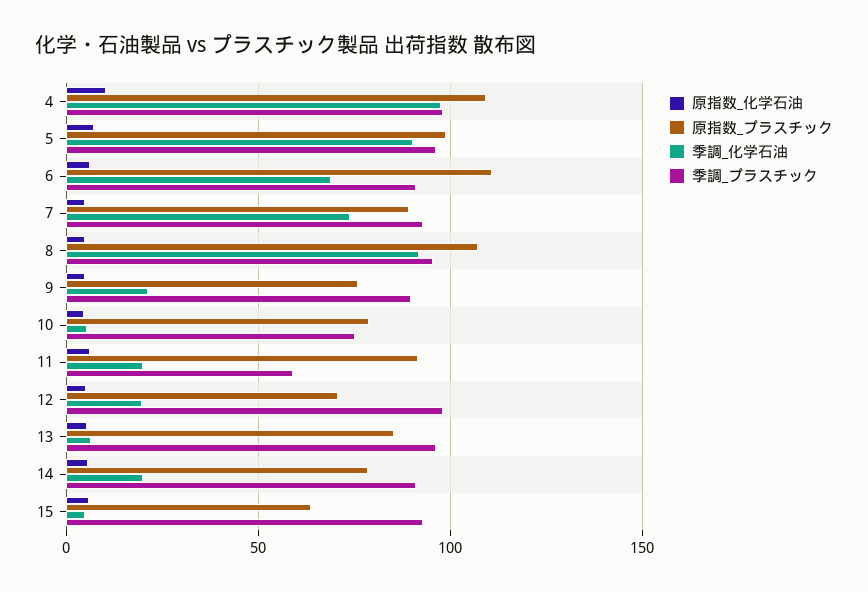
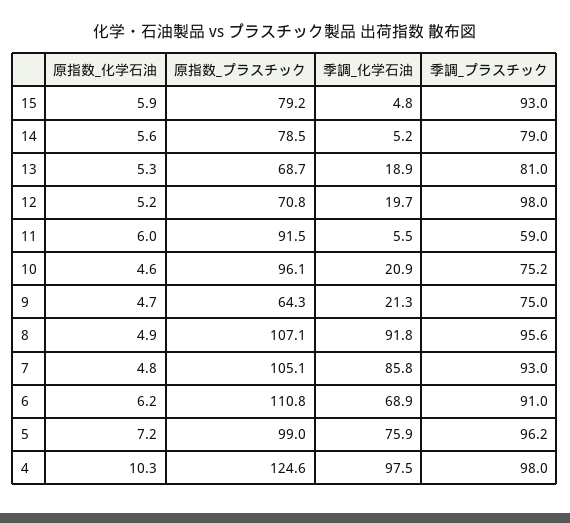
  {
    "原指数_化学石油": {
      "4": 10.3,
      "5": 7.2,
      "6": 6.2,
      "7": 4.8,
      "8": 4.9,
      "9": 4.7,
      "10": 4.6,
      "11": 6,
      "12": 5.2,
      "13": 5.3,
      "14": 5.6,
      "15": 5.9
    },
    "原指数_プラスチック": {
-     "4": 110,
+     "4": 124.6,
      "5": 99,
      "6": 110.8,
-     "7": 90,
+     "7": 105.1,
      "8": 107.1,
-     "9": 75,
+     "9": 64.3,
-     "10": 80,
+     "10": 96.1,
      "11": 91.5,
      "12": 70.8,
-     "13": 85,
+     "13": 68.7,
      "14": 78.5,
-     "15": 65
+     "15": 79.2
    },
    "季調_化学石油": {
      "4": 97.5,
-     "5": 90,
+     "5": 75.9,
      "6": 68.9,
-     "7": 75,
+     "7": 85.8,
      "8": 91.8,
      "9": 21.3,
-     "10": 5,
+     "10": 20.9,
-     "11": 20,
+     "11": 5.5,
      "12": 19.7,
-     "13": 5,
+     "13": 18.9,
-     "14": 20,
+     "14": 5.2,
      "15": 4.8
    },
    "季調_プラスチック": {
      "4": 98,
      "5": 96.2,
      "6": 91,
      "7": 93,
      "8": 95.6,
-     "9": 90,
+     "9": 75,
      "10": 75.2,
      "11": 59,
      "12": 98,
-     "13": 95,
+     "13": 81,
-     "14": 90,
+     "14": 79,
      "15": 93
    }
  }

